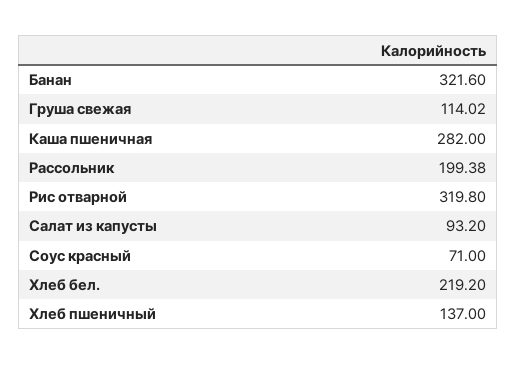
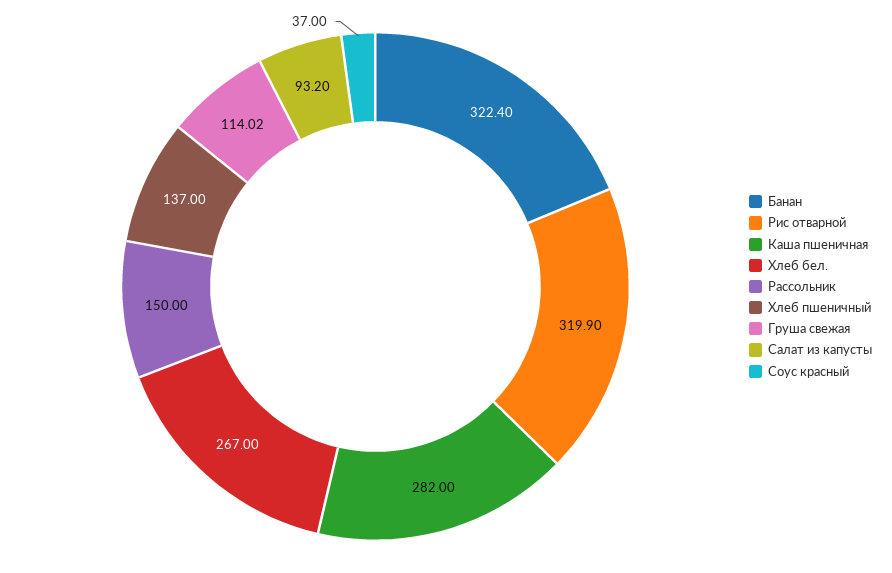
  {
-   "Банан": 321.6,
+   "Банан": 322.4,
    "Груша свежая": 114.02,
    "Каша пшеничная": 282,
-   "Рассольник": 199.38,
+   "Рассольник": 150,
-   "Рис отварной": 319.8,
+   "Рис отварной": 319.9,
    "Салат из капусты": 93.2,
-   "Соус красный": 71,
+   "Соус красный": 37,
-   "Хлеб бел.": 219.2,
+   "Хлеб бел.": 267,
    "Хлеб пшеничный": 137
  }

